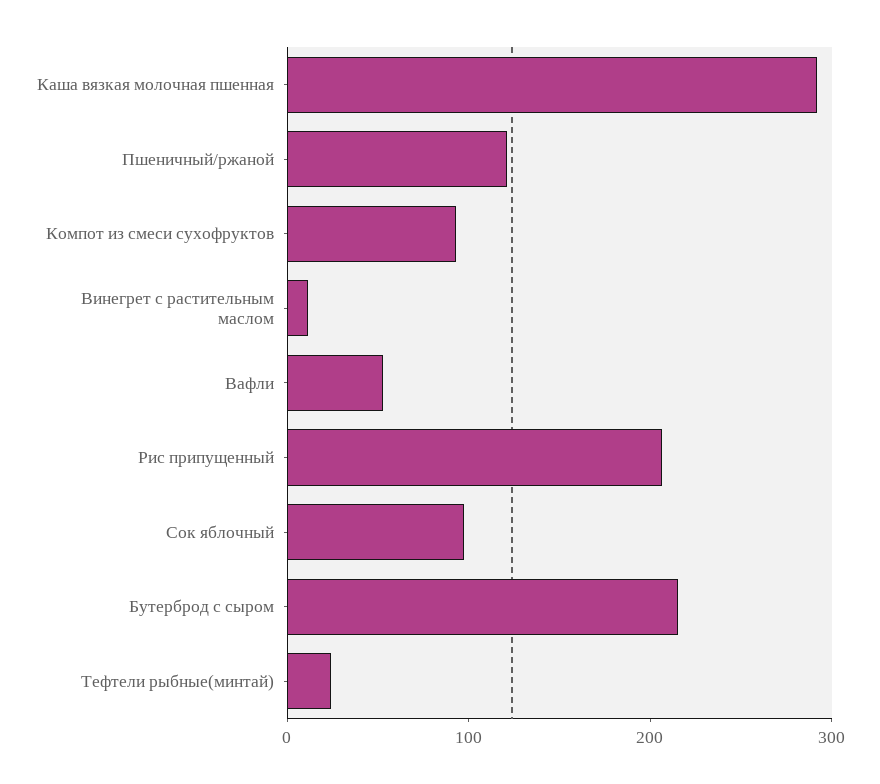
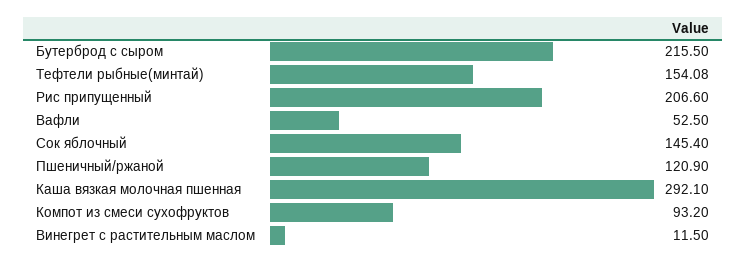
  {
    "Каша вязкая молочная пшенная": 292.1,
    "Пшеничный/ржаной": 120.9,
    "Компот из смеси сухофруктов": 93.2,
    "Винегрет с растительным маслом": 11.5,
    "Вафли": 52.5,
    "Рис припущенный": 206.6,
-   "Сок яблочный": 100,
+   "Сок яблочный": 145.4,
    "Бутерброд с сыром": 215.5,
-   "Тефтели рыбные(минтай)": 20
+   "Тефтели рыбные(минтай)": 154.08
  }

